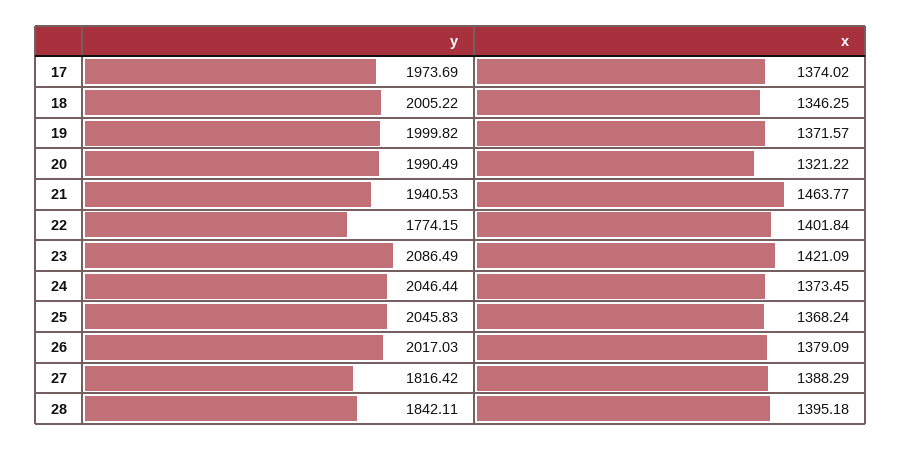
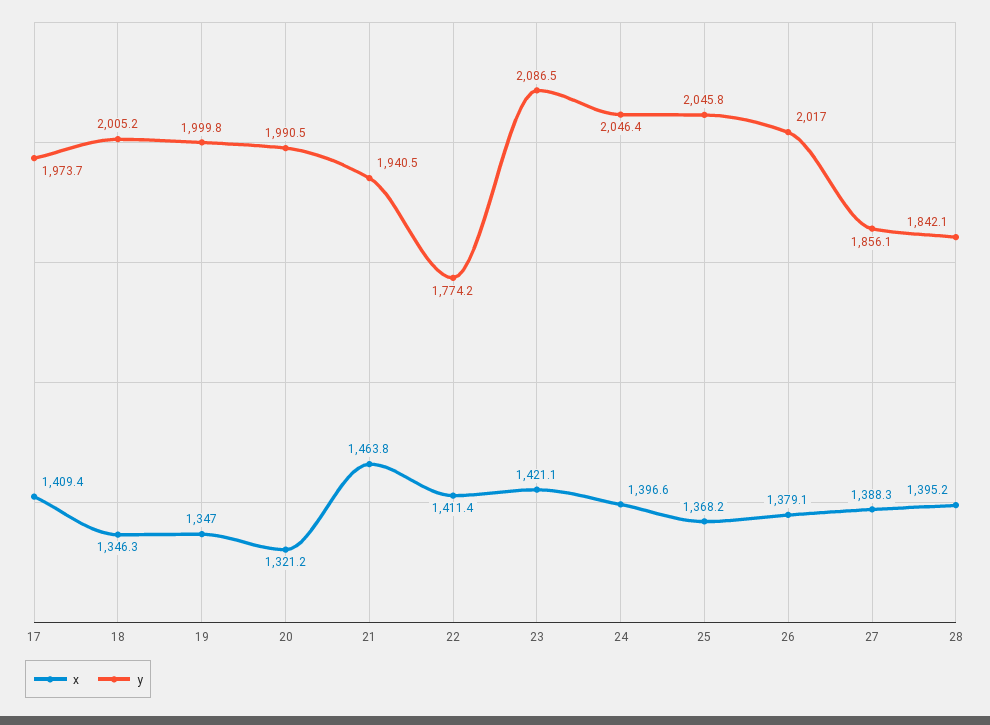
  {
    "y": {
      "17": 1973.69,
      "18": 2005.22,
      "19": 1999.82,
      "20": 1990.49,
      "21": 1940.53,
      "22": 1774.15,
      "23": 2086.49,
      "24": 2046.44,
      "25": 2045.83,
      "26": 2017.03,
-     "27": 1816.42,
+     "27": 1856.1,
      "28": 1842.11
    },
    "x": {
-     "17": 1374.02,
+     "17": 1409.4,
      "18": 1346.25,
-     "19": 1371.57,
+     "19": 1347,
      "20": 1321.22,
      "21": 1463.77,
-     "22": 1401.84,
+     "22": 1411.4,
      "23": 1421.09,
-     "24": 1373.45,
+     "24": 1396.6,
      "25": 1368.24,
      "26": 1379.09,
      "27": 1388.29,
      "28": 1395.18
    }
  }

